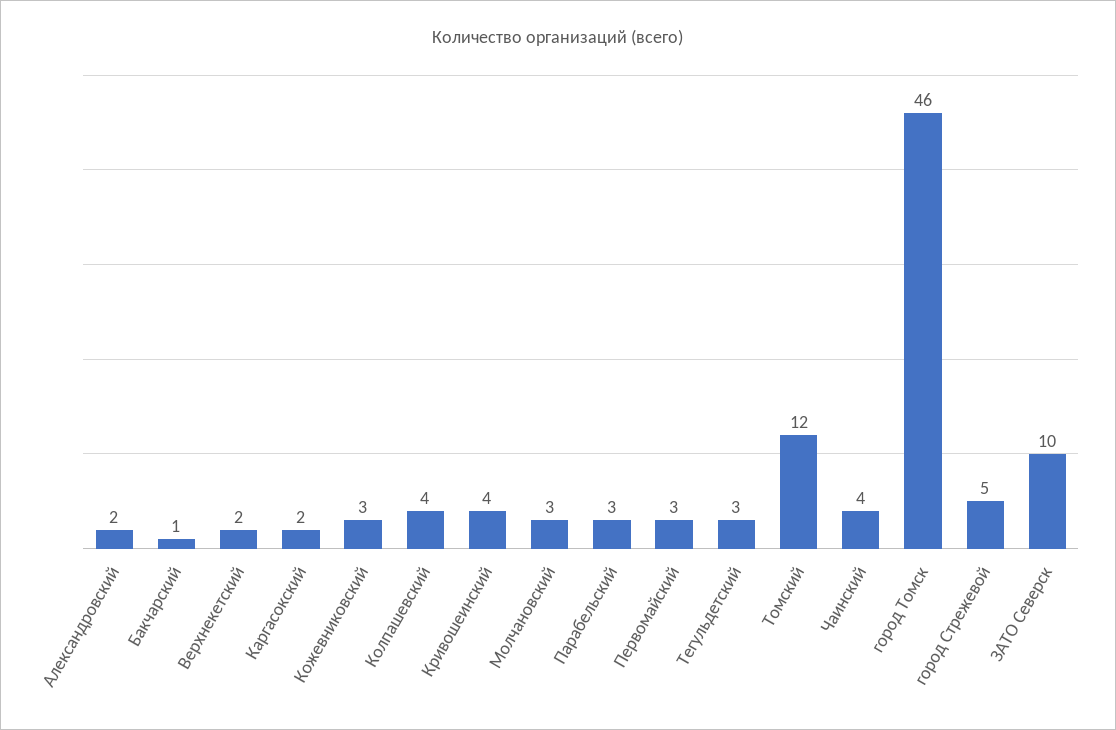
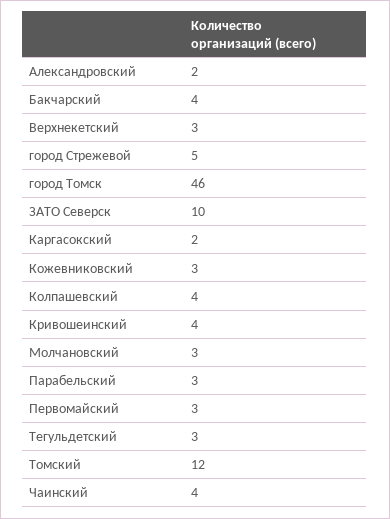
  {
    "Александровский": 2,
-   "Бакчарский": 1,
+   "Бакчарский": 4,
-   "Верхнекетский": 2,
+   "Верхнекетский": 3,
    "Каргасокский": 2,
    "Кожевниковский": 3,
    "Колпашевский": 4,
    "Кривошеинский": 4,
    "Молчановский": 3,
    "Парабельский": 3,
    "Первомайский": 3,
    "Тегульдетский": 3,
    "Томский": 12,
    "Чаинский": 4,
    "город Томск": 46,
    "город Стрежевой": 5,
    "ЗАТО Северск": 10
  }

